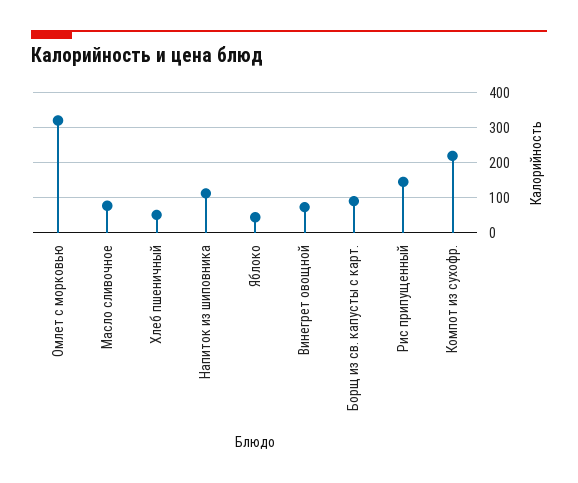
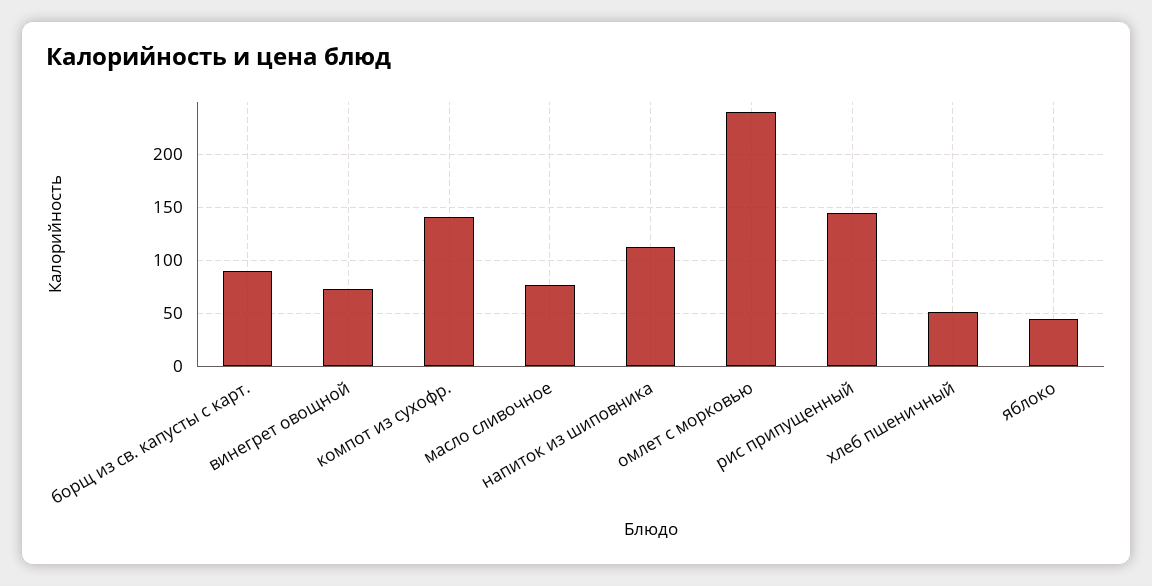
  {
-   "Омлет с морковью": 320,
+   "Омлет с морковью": 240,
    "Масло сливочное": 80,
    "Хлеб пшеничный": 50,
    "Напиток из шиповника": 110,
    "Яблоко": 40,
    "Винегрет овощной": 70,
    "Борщ из св. капусты с карт.": 90,
    "Рис припущенный": 150,
-   "Компот из сухофр.": 220
+   "Компот из сухофр.": 140
  }

